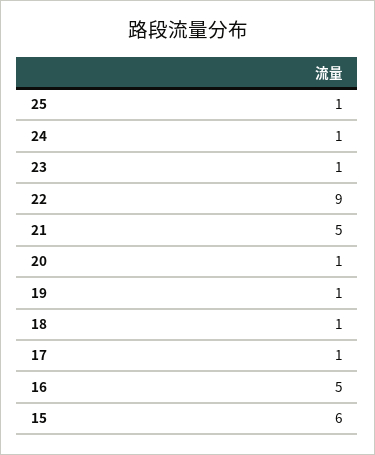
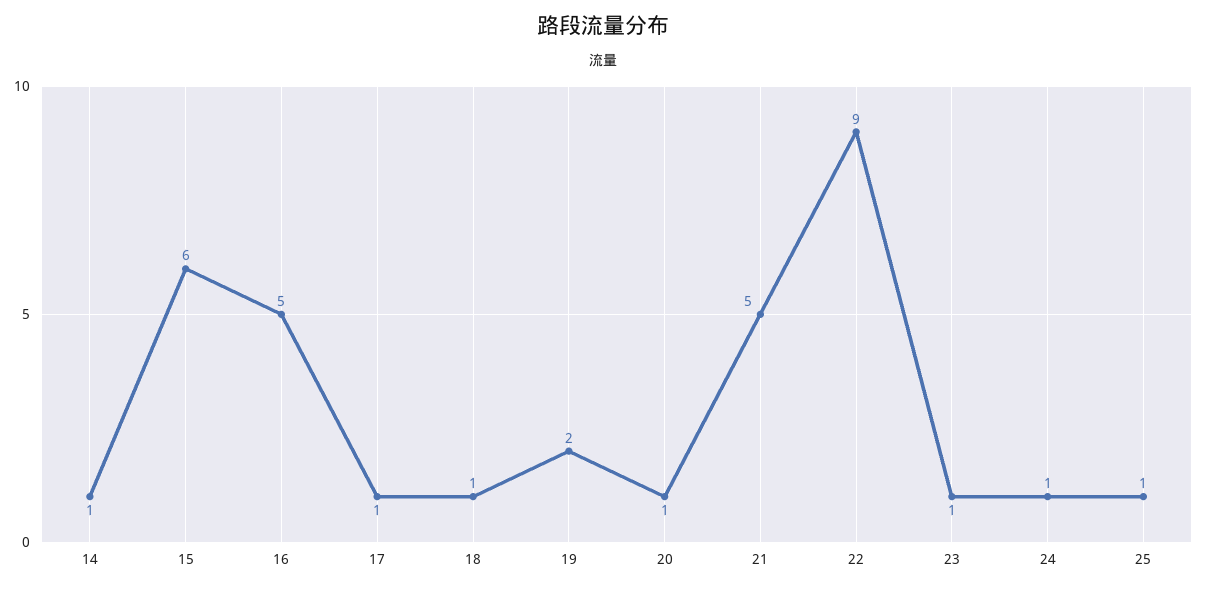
  {
    "25": 1,
    "24": 1,
    "23": 1,
    "22": 9,
    "21": 5,
    "20": 1,
-   "19": 1,
+   "19": 2,
    "18": 1,
    "17": 1,
    "16": 5,
-   "15": 6
+   "15": 6,
+   "14": 1
  }

